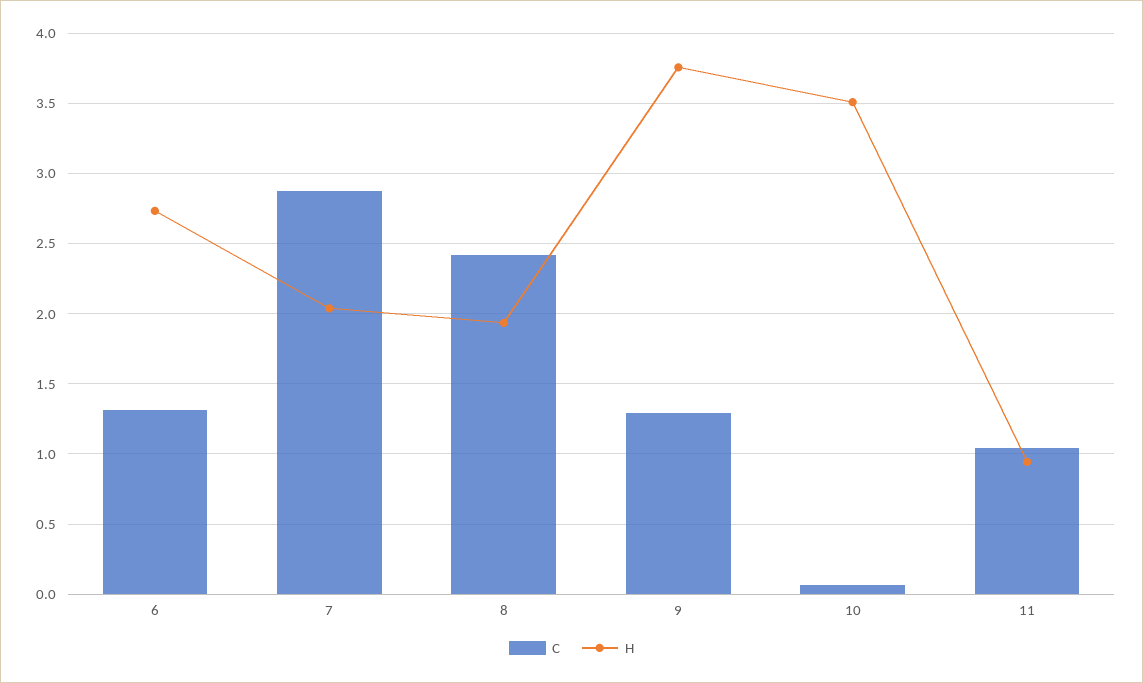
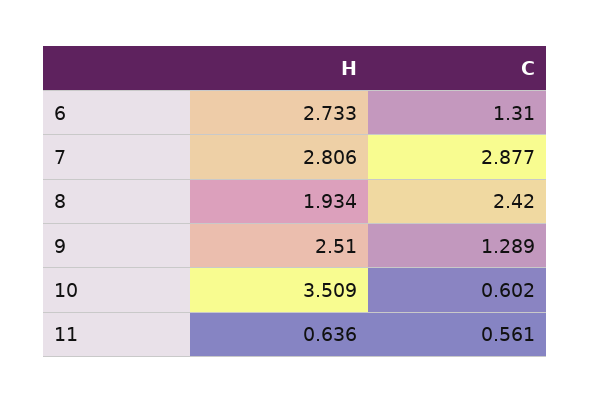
  {
    "C": {
      "6": 1.31,
      "7": 2.877,
      "8": 2.42,
      "9": 1.289,
-     "10": 0.05,
+     "10": 0.602,
-     "11": 1.05
+     "11": 0.561
    },
    "H": {
      "6": 2.733,
-     "7": 2.05,
+     "7": 2.806,
      "8": 1.934,
-     "9": 3.75,
+     "9": 2.51,
      "10": 3.509,
-     "11": 0.95
+     "11": 0.636
    }
  }

